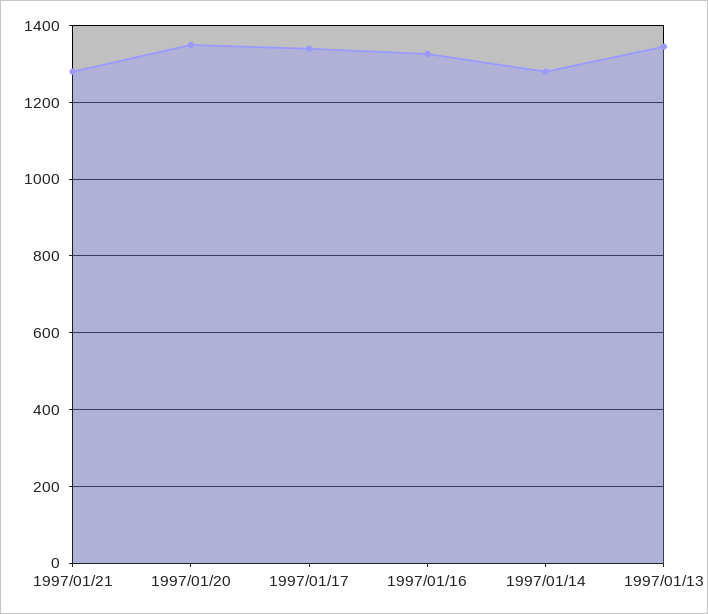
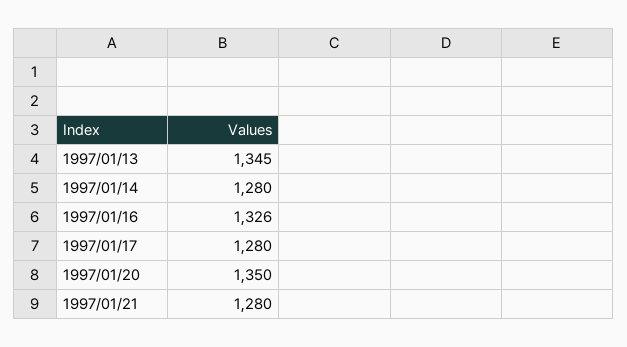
  {
    "1997/01/21": 1280,
    "1997/01/20": 1350,
-   "1997/01/17": 1340,
+   "1997/01/17": 1280,
    "1997/01/16": 1326,
    "1997/01/14": 1280,
    "1997/01/13": 1345
  }

